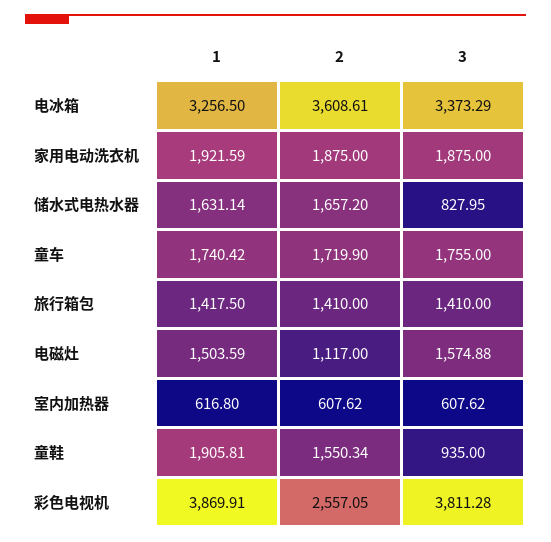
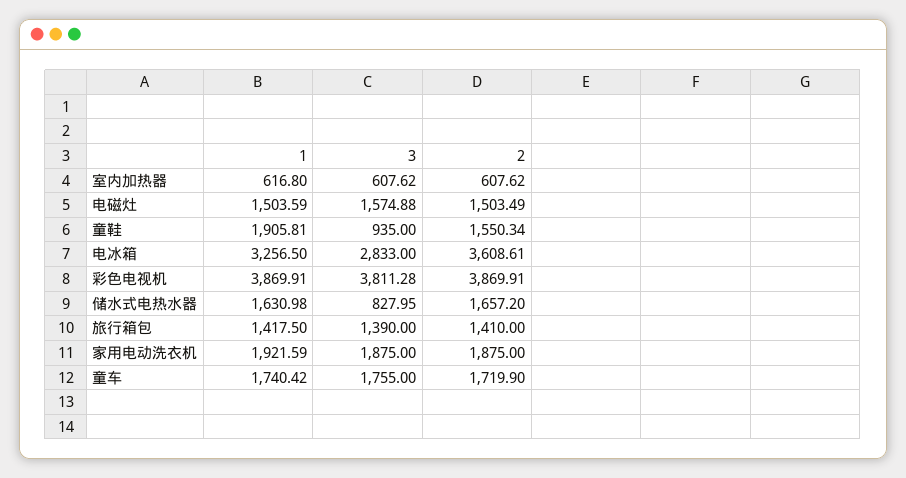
  {
    "1": {
      "电冰箱": 3256.5,
      "家用电动洗衣机": 1921.59,
-     "储水式电热水器": 1631.14,
+     "储水式电热水器": 1630.98,
      "童车": 1740.42,
      "旅行箱包": 1417.5,
      "电磁灶": 1503.59,
      "室内加热器": 616.8,
      "童鞋": 1905.81,
      "彩色电视机": 3869.91
    },
    "2": {
      "电冰箱": 3608.61,
      "家用电动洗衣机": 1875,
      "储水式电热水器": 1657.2,
      "童车": 1719.9,
      "旅行箱包": 1410,
-     "电磁灶": 1117,
+     "电磁灶": 1503.49,
      "室内加热器": 607.62,
      "童鞋": 1550.34,
-     "彩色电视机": 2557.05
+     "彩色电视机": 3869.91
    },
    "3": {
-     "电冰箱": 3373.29,
+     "电冰箱": 2833,
      "家用电动洗衣机": 1875,
      "储水式电热水器": 827.95,
      "童车": 1755,
-     "旅行箱包": 1410,
+     "旅行箱包": 1390,
      "电磁灶": 1574.88,
      "室内加热器": 607.62,
      "童鞋": 935,
      "彩色电视机": 3811.28
    }
  }

